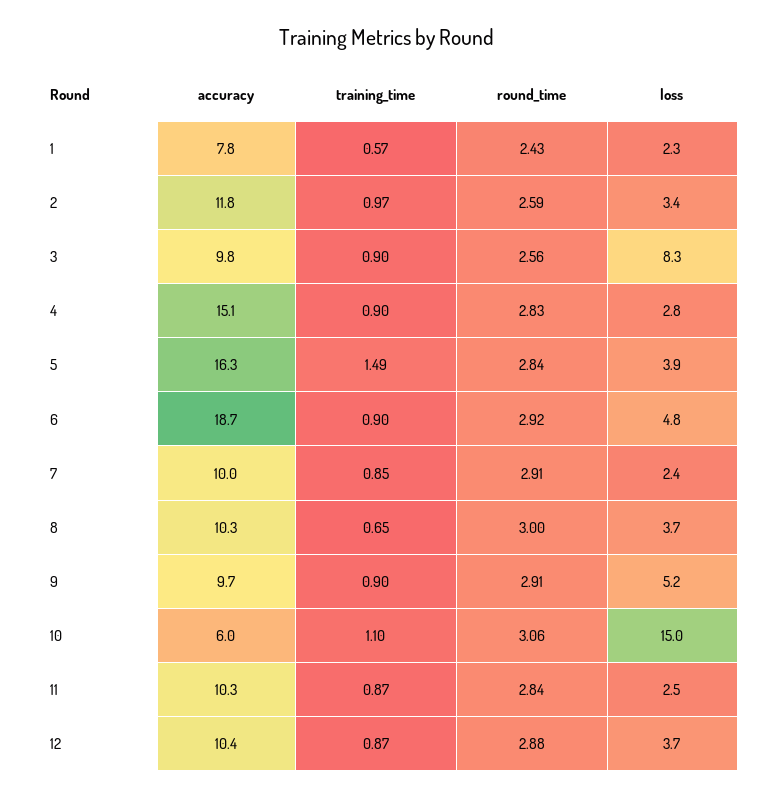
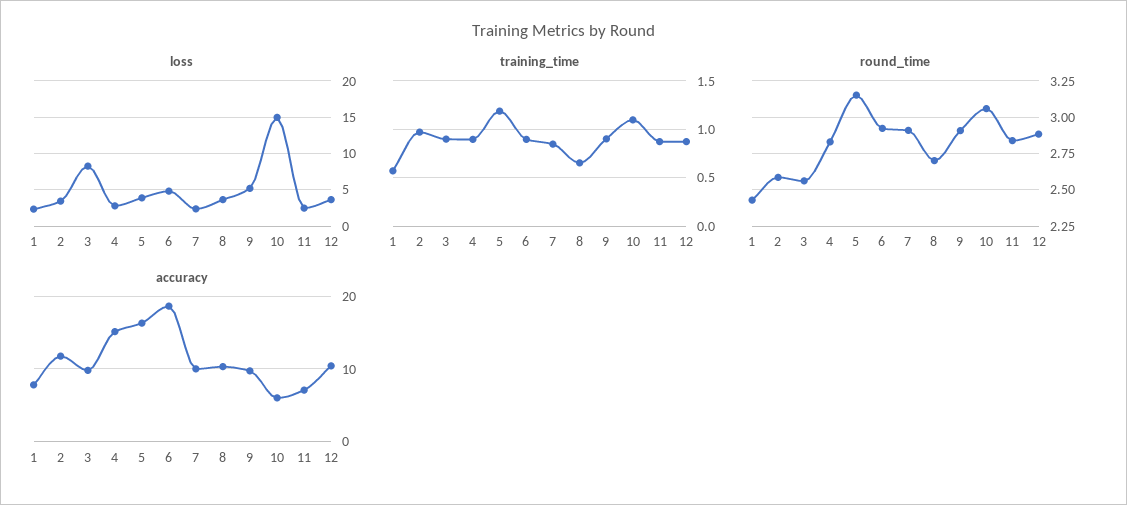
  {
    "accuracy": {
      "1": 7.8,
      "2": 11.8,
      "3": 9.8,
      "4": 15.1,
      "5": 16.3,
      "6": 18.7,
      "7": 10,
      "8": 10.3,
      "9": 9.7,
      "10": 6,
-     "11": 10.3,
+     "11": 7,
      "12": 10.4
    },
    "training_time": {
      "1": 0.57,
      "2": 0.97,
      "3": 0.9,
      "4": 0.9,
-     "5": 1.49,
+     "5": 1.2,
      "6": 0.9,
      "7": 0.85,
      "8": 0.65,
      "9": 0.9,
      "10": 1.1,
      "11": 0.87,
      "12": 0.87
    },
    "round_time": {
      "1": 2.43,
      "2": 2.59,
      "3": 2.56,
      "4": 2.83,
-     "5": 2.84,
+     "5": 3.15,
      "6": 2.92,
      "7": 2.91,
-     "8": 3,
+     "8": 2.7,
      "9": 2.91,
      "10": 3.06,
      "11": 2.84,
      "12": 2.88
    },
    "loss": {
      "1": 2.3,
      "2": 3.4,
      "3": 8.3,
      "4": 2.8,
      "5": 3.9,
      "6": 4.8,
      "7": 2.4,
      "8": 3.7,
      "9": 5.2,
      "10": 15,
      "11": 2.5,
      "12": 3.7
    }
  }

